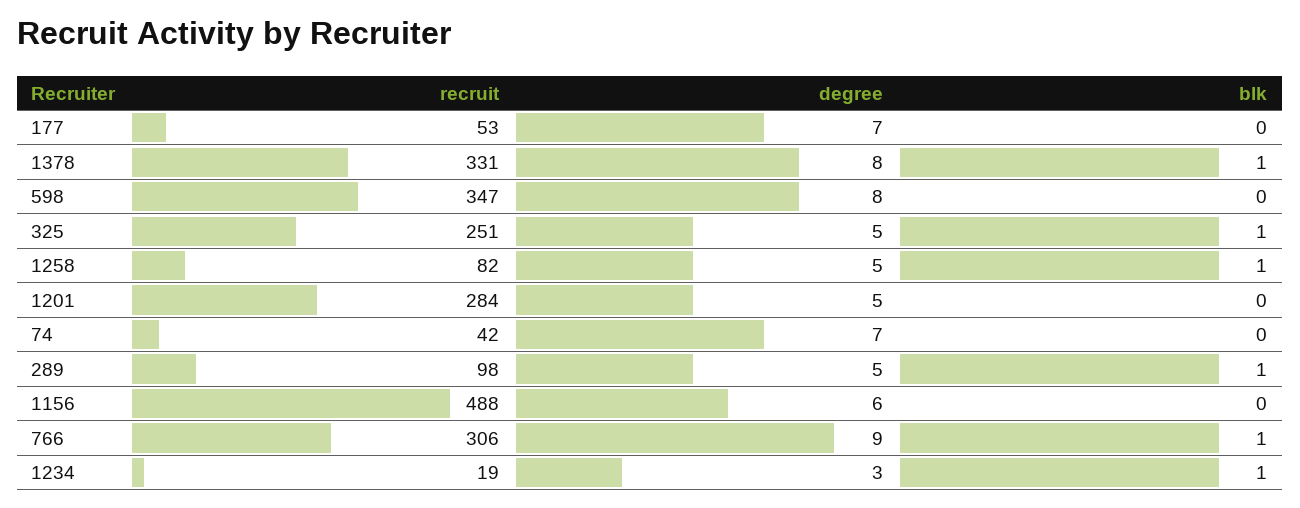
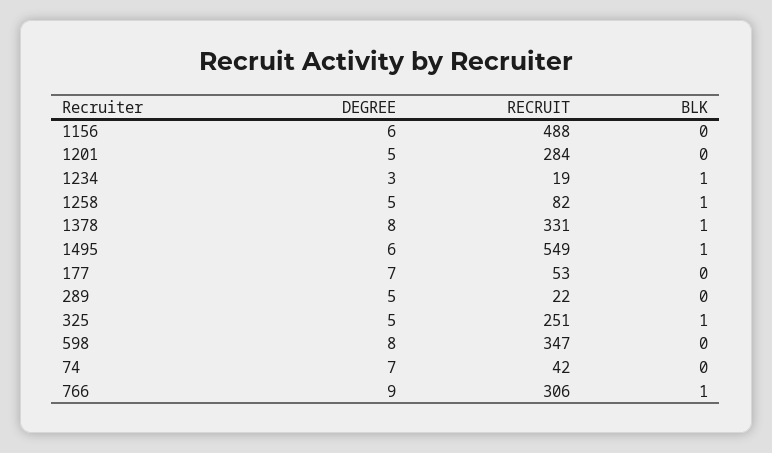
  {
    "recruit": {
      "177": 53,
      "1378": 331,
      "598": 347,
      "325": 251,
      "1258": 82,
      "1201": 284,
      "74": 42,
-     "289": 98,
+     "289": 22,
      "1156": 488,
      "766": 306,
-     "1234": 19
+     "1234": 19,
+     "1495": 549
    },
    "degree": {
      "177": 7,
      "1378": 8,
      "598": 8,
      "325": 5,
      "1258": 5,
      "1201": 5,
      "74": 7,
      "289": 5,
      "1156": 6,
      "766": 9,
-     "1234": 3
+     "1234": 3,
+     "1495": 6
    },
    "blk": {
      "177": 0,
      "1378": 1,
      "598": 0,
      "325": 1,
      "1258": 1,
      "1201": 0,
      "74": 0,
-     "289": 1,
+     "289": 0,
      "1156": 0,
      "766": 1,
-     "1234": 1
+     "1234": 1,
+     "1495": 1
    }
  }

